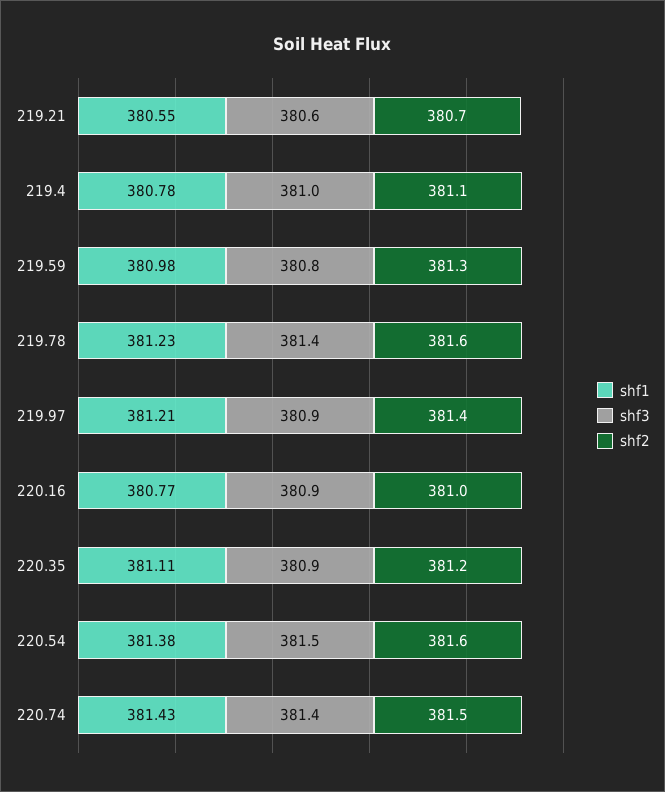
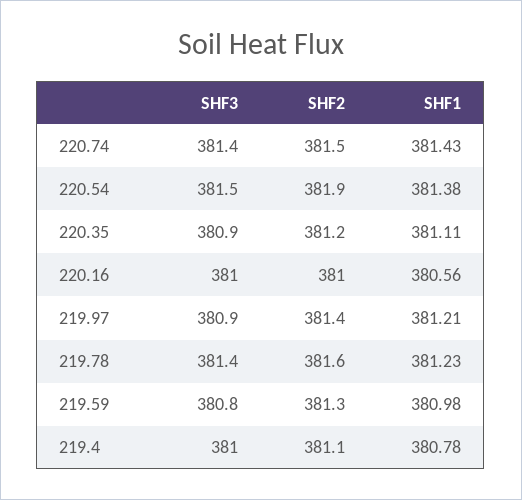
  {
    "shf1": {
-     "219.21": 380.55,
      "219.4": 380.78,
      "219.59": 380.98,
      "219.78": 381.23,
      "219.97": 381.21,
-     "220.16": 380.77,
+     "220.16": 380.56,
      "220.35": 381.11,
      "220.54": 381.38,
      "220.74": 381.43
    },
    "shf3": {
-     "219.21": 380.6,
      "219.4": 381,
      "219.59": 380.8,
      "219.78": 381.4,
      "219.97": 380.9,
-     "220.16": 380.9,
+     "220.16": 381,
      "220.35": 380.9,
      "220.54": 381.5,
      "220.74": 381.4
    },
    "shf2": {
-     "219.21": 380.7,
      "219.4": 381.1,
      "219.59": 381.3,
      "219.78": 381.6,
      "219.97": 381.4,
      "220.16": 381,
      "220.35": 381.2,
-     "220.54": 381.6,
+     "220.54": 381.9,
      "220.74": 381.5
    }
  }

